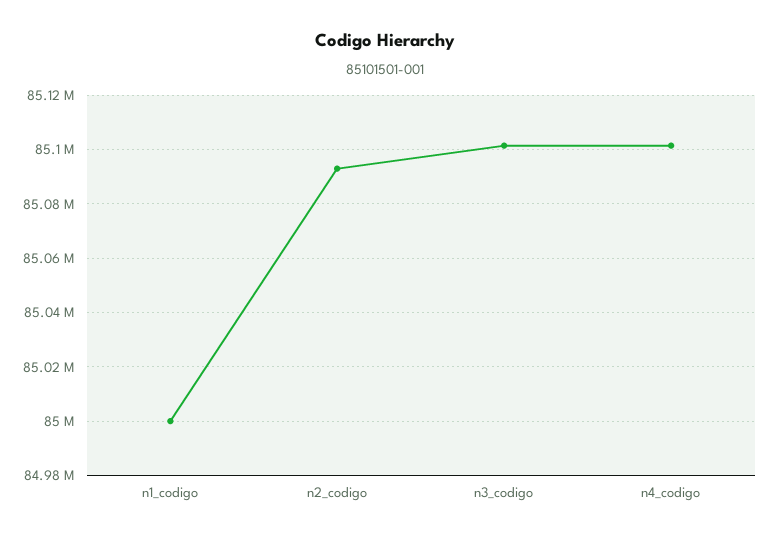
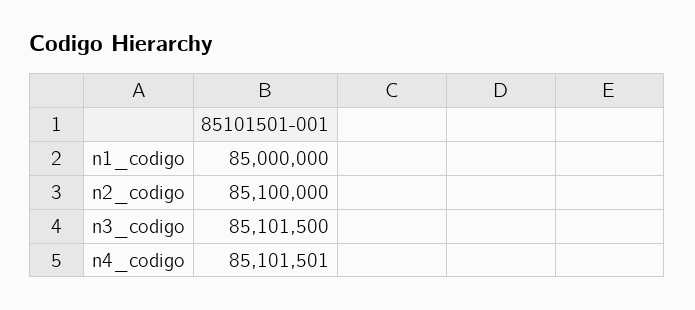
  {
    "n1_codigo": 85000000,
-   "n2_codigo": 85092500,
+   "n2_codigo": 85100000,
    "n3_codigo": 85101500,
    "n4_codigo": 85101501
  }

